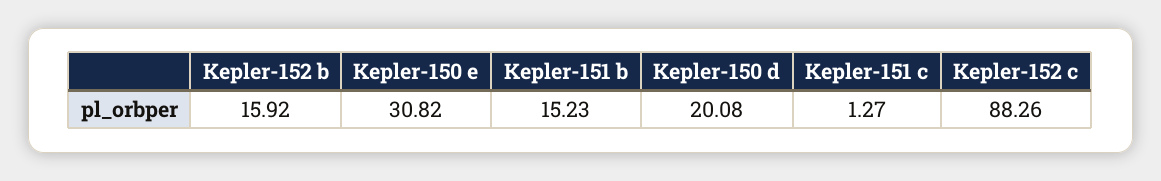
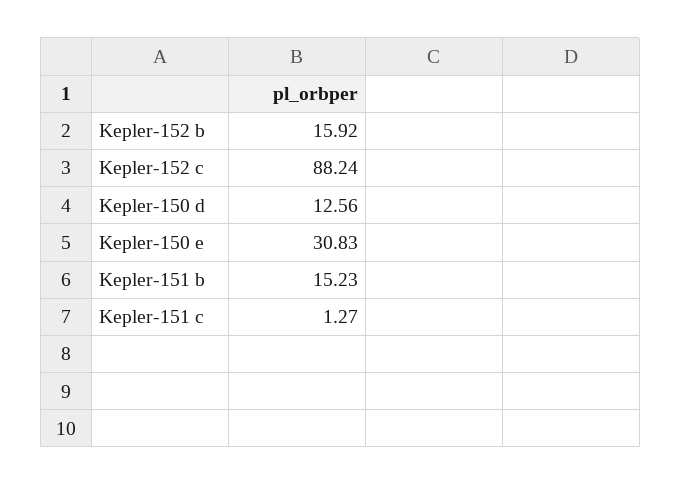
  {
    "Kepler-152 b": 15.92,
-   "Kepler-150 e": 30.82,
+   "Kepler-150 e": 30.83,
    "Kepler-151 b": 15.23,
-   "Kepler-150 d": 20.08,
+   "Kepler-150 d": 12.56,
    "Kepler-151 c": 1.27,
-   "Kepler-152 c": 88.26
+   "Kepler-152 c": 88.24
  }

